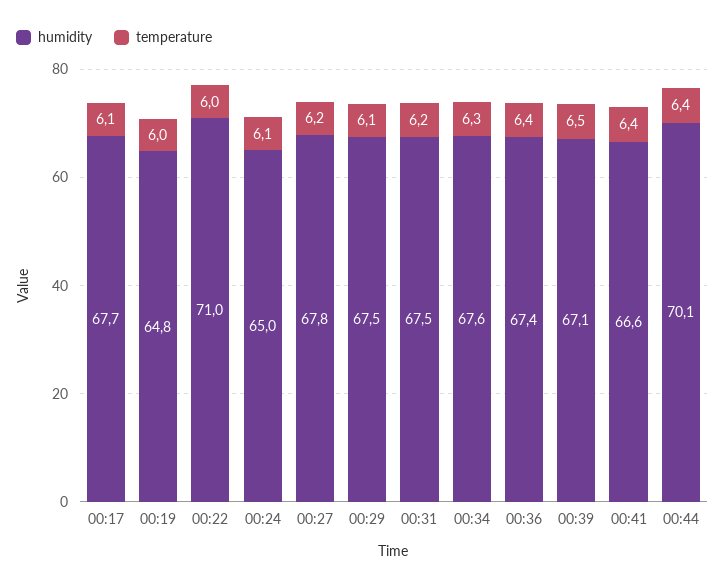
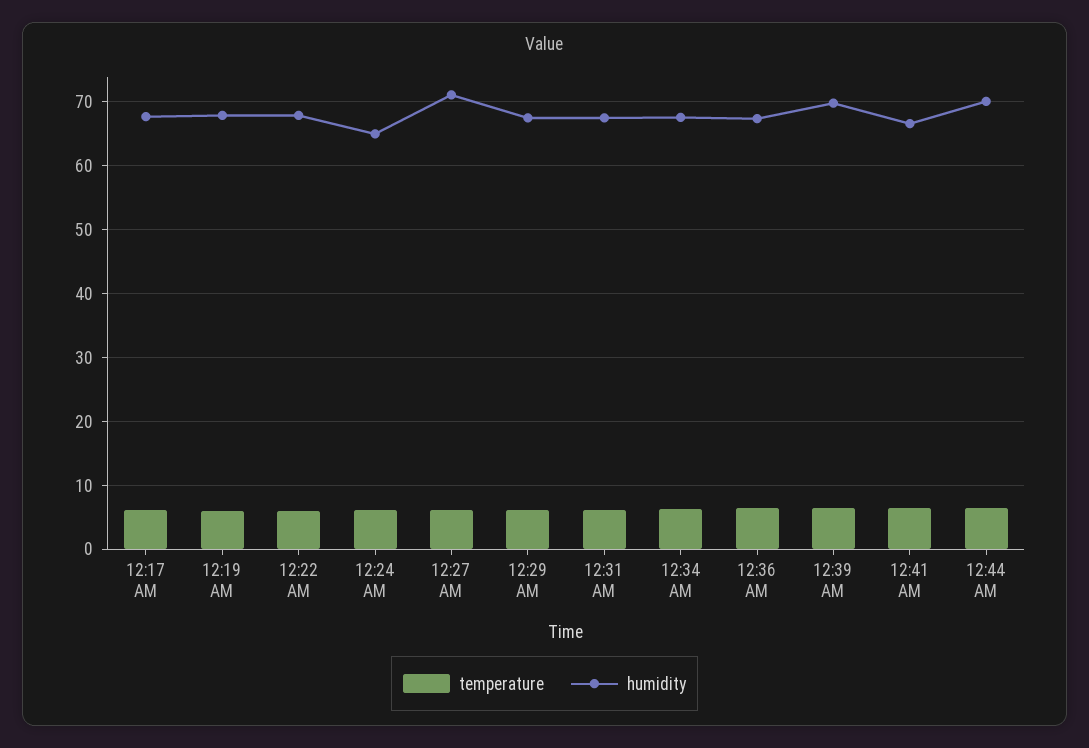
  {
    "humidity": {
      "00:17": 67.7,
-     "00:19": 64.8,
+     "00:19": 68,
-     "00:22": 71,
+     "00:22": 68,
      "00:24": 65,
-     "00:27": 67.8,
+     "00:27": 71,
      "00:29": 67.5,
      "00:31": 67.5,
      "00:34": 67.6,
      "00:36": 67.4,
-     "00:39": 67.1,
+     "00:39": 70,
      "00:41": 66.6,
      "00:44": 70.1
    },
    "temperature": {
      "00:17": 6.1,
      "00:19": 6,
      "00:22": 6,
      "00:24": 6.1,
      "00:27": 6.2,
      "00:29": 6.1,
      "00:31": 6.2,
      "00:34": 6.3,
      "00:36": 6.4,
      "00:39": 6.5,
      "00:41": 6.4,
      "00:44": 6.4
    }
  }

